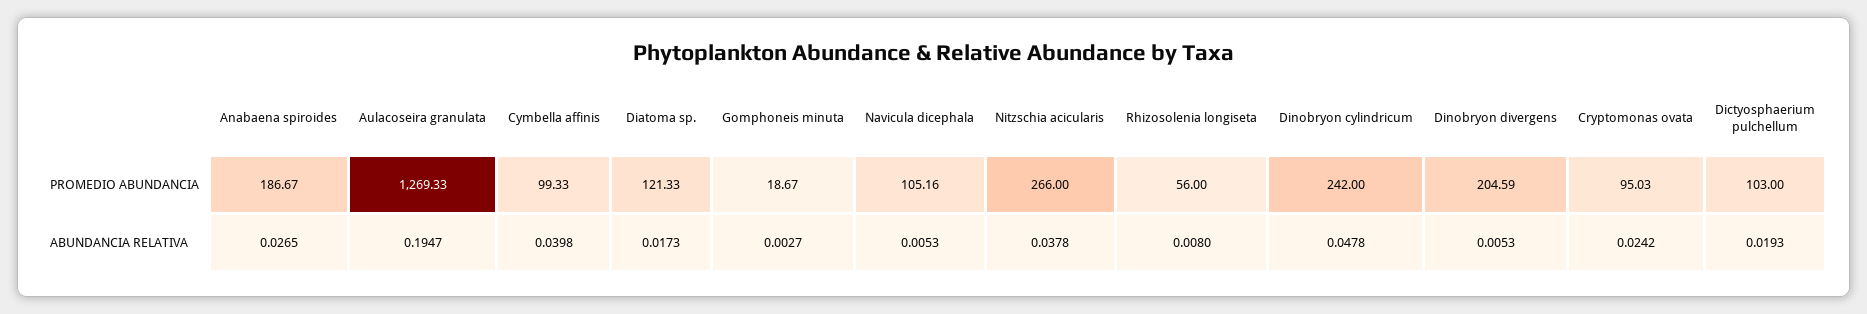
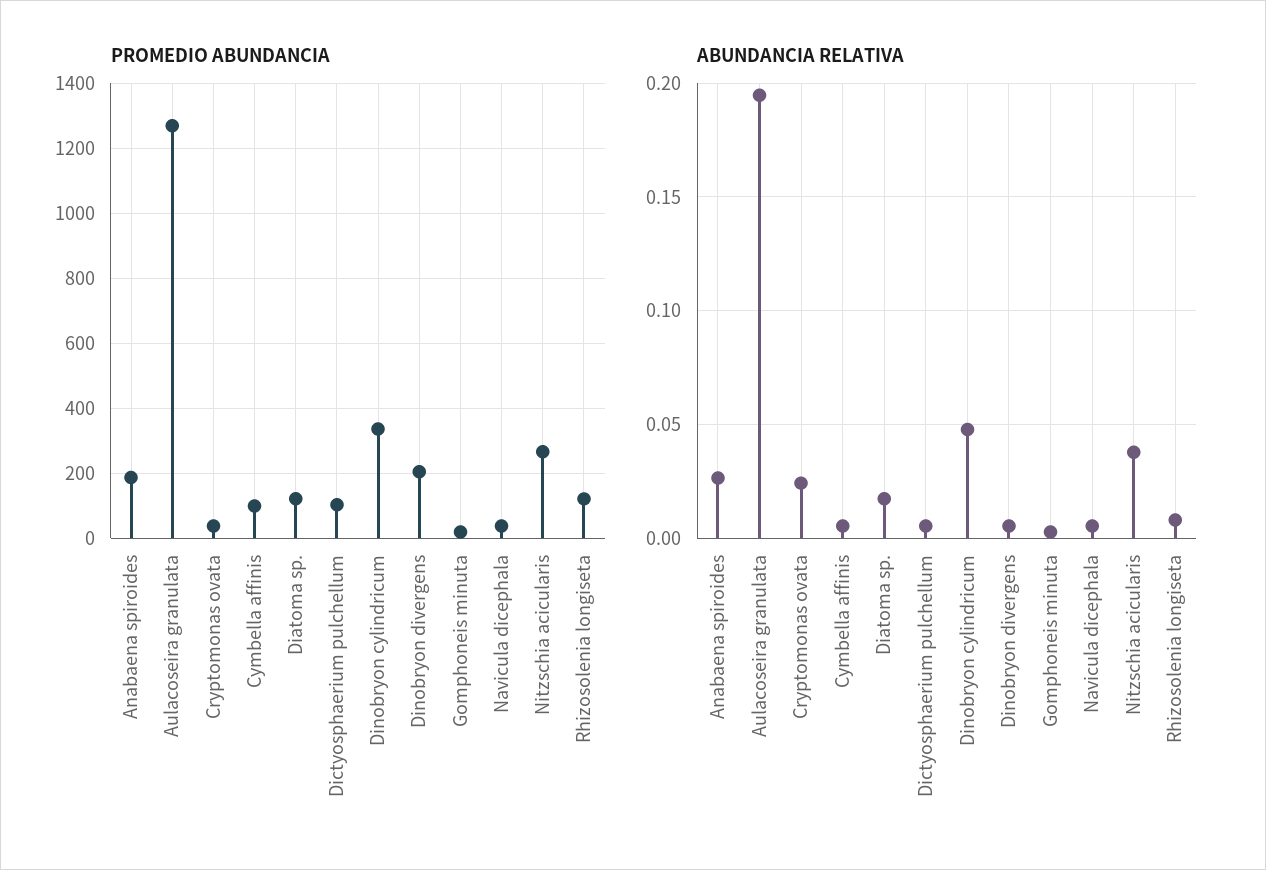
  {
    "PROMEDIO ABUNDANCIA": {
      "Anabaena spiroides": 186.67,
      "Aulacoseira granulata": 1269.33,
      "Cymbella affinis": 99.33,
      "Diatoma sp.": 121.33,
      "Gomphoneis minuta": 18.67,
-     "Navicula dicephala": 105.16,
+     "Navicula dicephala": 40,
      "Nitzschia acicularis": 266,
-     "Rhizosolenia longiseta": 56,
+     "Rhizosolenia longiseta": 120,
-     "Dinobryon cylindricum": 242,
+     "Dinobryon cylindricum": 340,
      "Dinobryon divergens": 204.59,
-     "Cryptomonas ovata": 95.03,
+     "Cryptomonas ovata": 40,
      "Dictyosphaerium pulchellum": 103
    },
    "ABUNDANCIA RELATIVA": {
      "Anabaena spiroides": 0.0265,
      "Aulacoseira granulata": 0.1947,
-     "Cymbella affinis": 0.0398,
+     "Cymbella affinis": 0.005,
      "Diatoma sp.": 0.0173,
      "Gomphoneis minuta": 0.0027,
      "Navicula dicephala": 0.0053,
      "Nitzschia acicularis": 0.0378,
      "Rhizosolenia longiseta": 0.008,
      "Dinobryon cylindricum": 0.0478,
      "Dinobryon divergens": 0.0053,
      "Cryptomonas ovata": 0.0242,
-     "Dictyosphaerium pulchellum": 0.0193
+     "Dictyosphaerium pulchellum": 0.005
    }
  }

